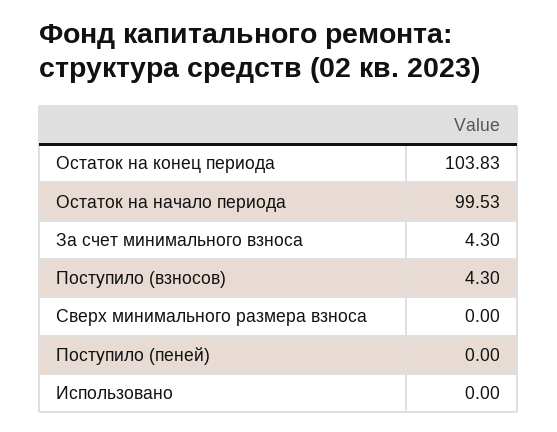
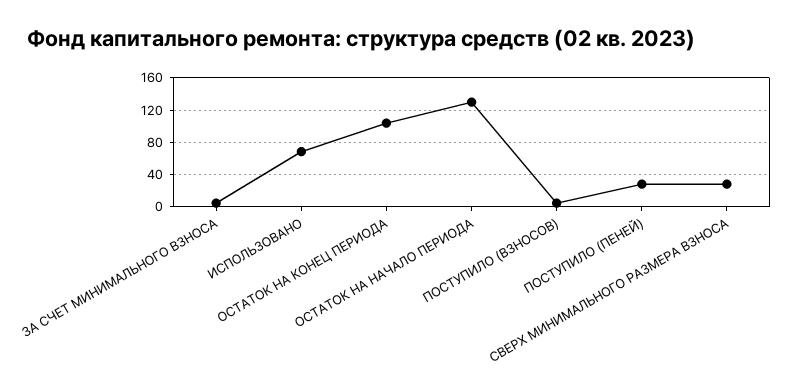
  {
    "Остаток на конец периода": 103.83,
-   "Остаток на начало периода": 99.53,
+   "Остаток на начало периода": 130,
    "За счет минимального взноса": 4.3,
    "Поступило (взносов)": 4.3,
-   "Сверх минимального размера взноса": 0,
+   "Сверх минимального размера взноса": 30,
-   "Поступило (пеней)": 0,
+   "Поступило (пеней)": 30,
-   "Использовано": 0
+   "Использовано": 70
  }

